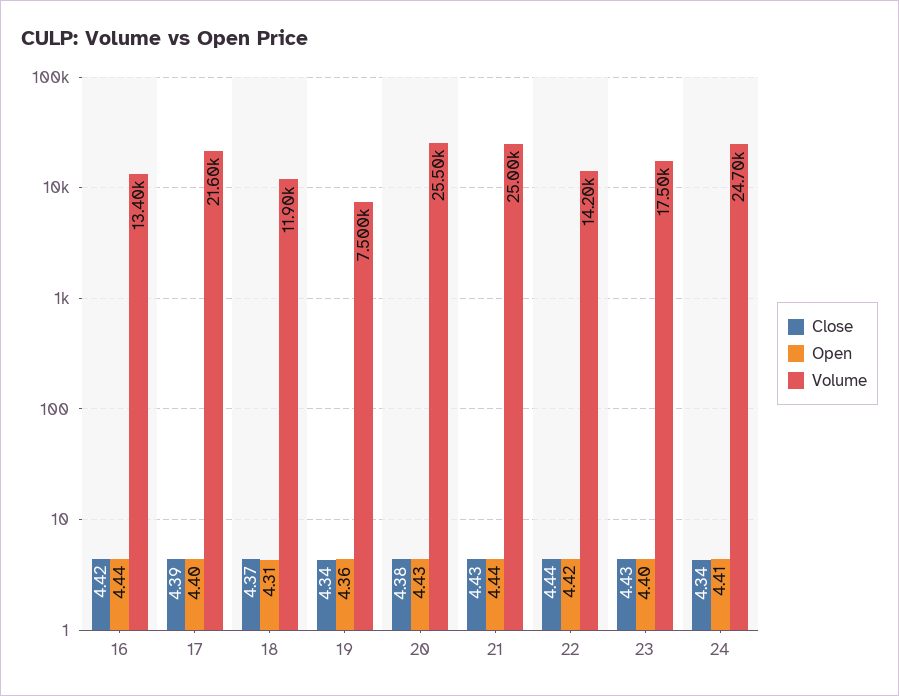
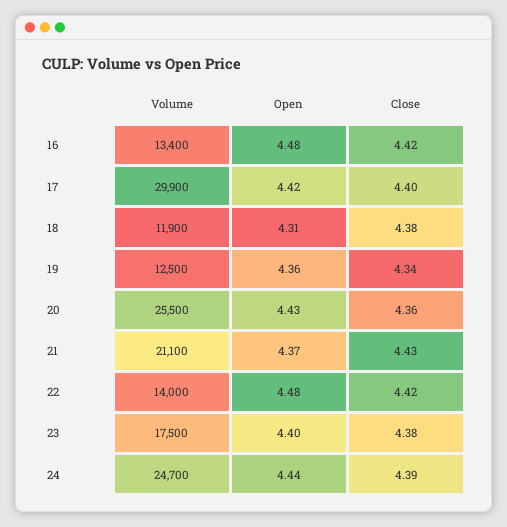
  {
    "Close": {
      "16": 4.42,
-     "17": 4.39,
+     "17": 4.4,
-     "18": 4.37,
+     "18": 4.38,
      "19": 4.34,
-     "20": 4.38,
+     "20": 4.36,
      "21": 4.43,
-     "22": 4.44,
+     "22": 4.42,
-     "23": 4.43,
+     "23": 4.38,
-     "24": 4.34
+     "24": 4.39
    },
    "Open": {
-     "16": 4.44,
+     "16": 4.48,
-     "17": 4.4,
+     "17": 4.42,
      "18": 4.31,
      "19": 4.36,
      "20": 4.43,
-     "21": 4.44,
+     "21": 4.37,
-     "22": 4.42,
+     "22": 4.48,
      "23": 4.4,
-     "24": 4.41
+     "24": 4.44
    },
    "Volume": {
      "16": 13400,
-     "17": 21600,
+     "17": 29900,
      "18": 11900,
-     "19": 7500,
+     "19": 12500,
      "20": 25500,
-     "21": 25000,
+     "21": 21100,
-     "22": 14200,
+     "22": 14000,
      "23": 17500,
      "24": 24700
    }
  }

